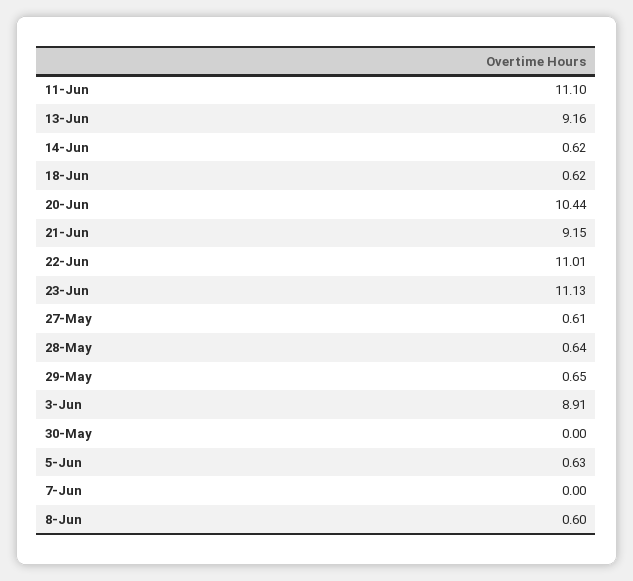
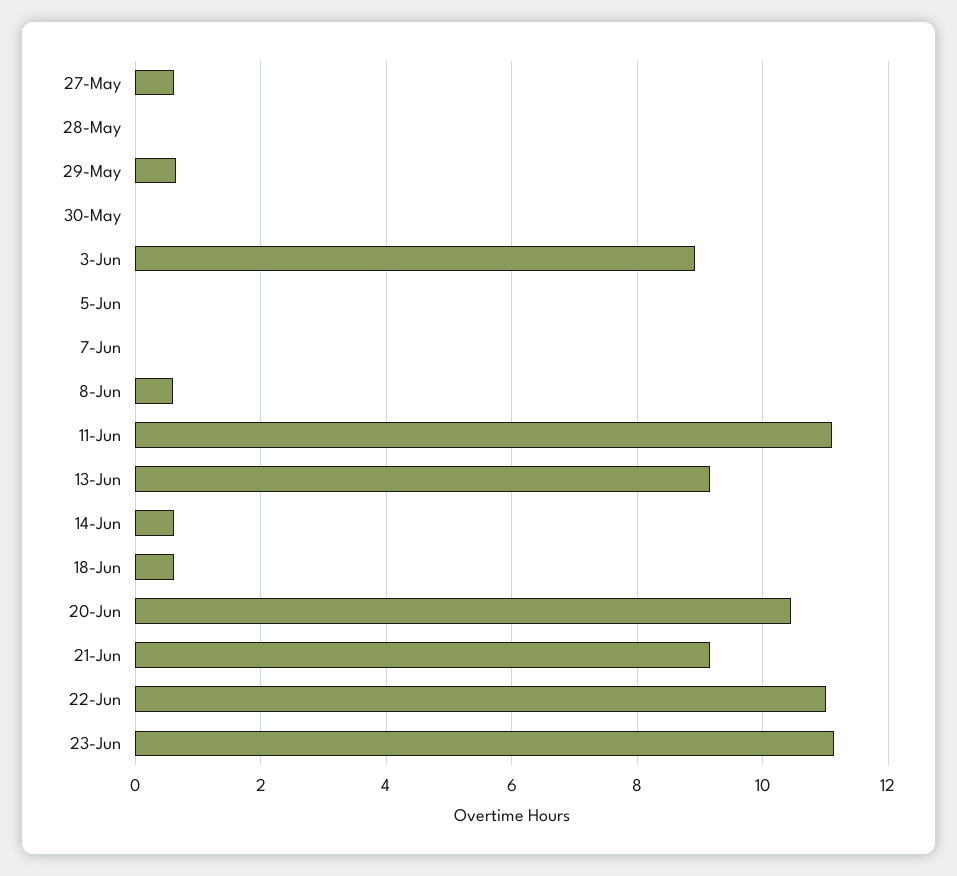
  {
    "11-Jun": 11.1,
    "13-Jun": 9.16,
    "14-Jun": 0.62,
    "18-Jun": 0.62,
    "20-Jun": 10.44,
    "21-Jun": 9.15,
    "22-Jun": 11.01,
    "23-Jun": 11.13,
    "27-May": 0.61,
-   "28-May": 0.64,
+   "28-May": 0,
    "29-May": 0.65,
    "3-Jun": 8.91,
    "30-May": 0,
-   "5-Jun": 0.63,
+   "5-Jun": 0,
    "7-Jun": 0,
    "8-Jun": 0.6
  }

